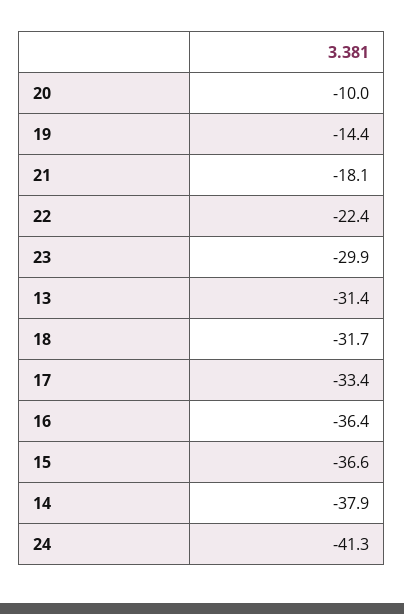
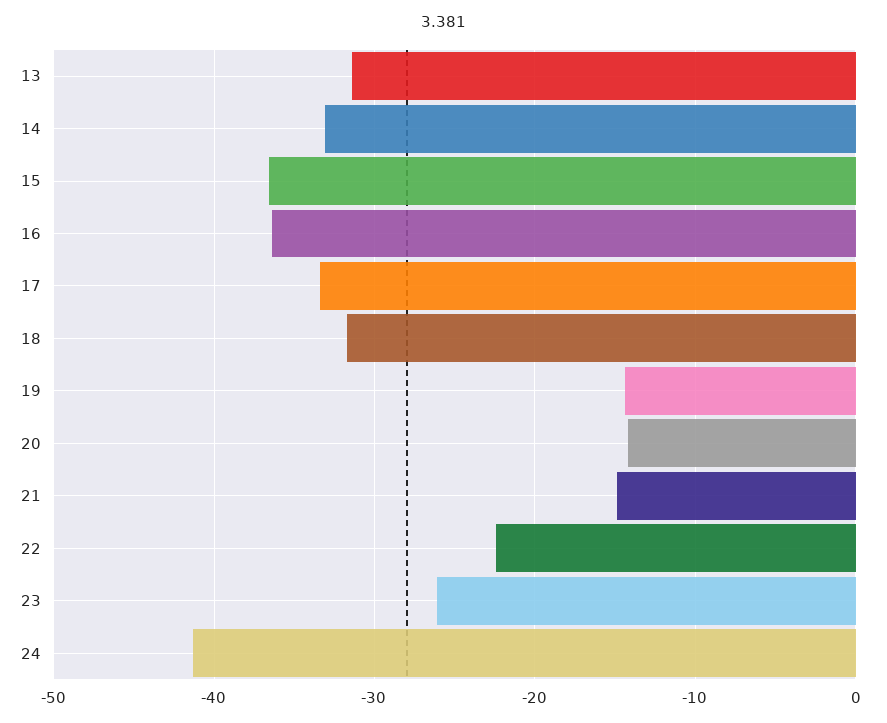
  {
-   "20": -10,
+   "20": -14,
    "19": -14.4,
-   "21": -18.1,
+   "21": -15,
    "22": -22.4,
-   "23": -29.9,
+   "23": -26,
    "13": -31.4,
    "18": -31.7,
    "17": -33.4,
    "16": -36.4,
    "15": -36.6,
-   "14": -37.9,
+   "14": -33,
    "24": -41.3
  }

